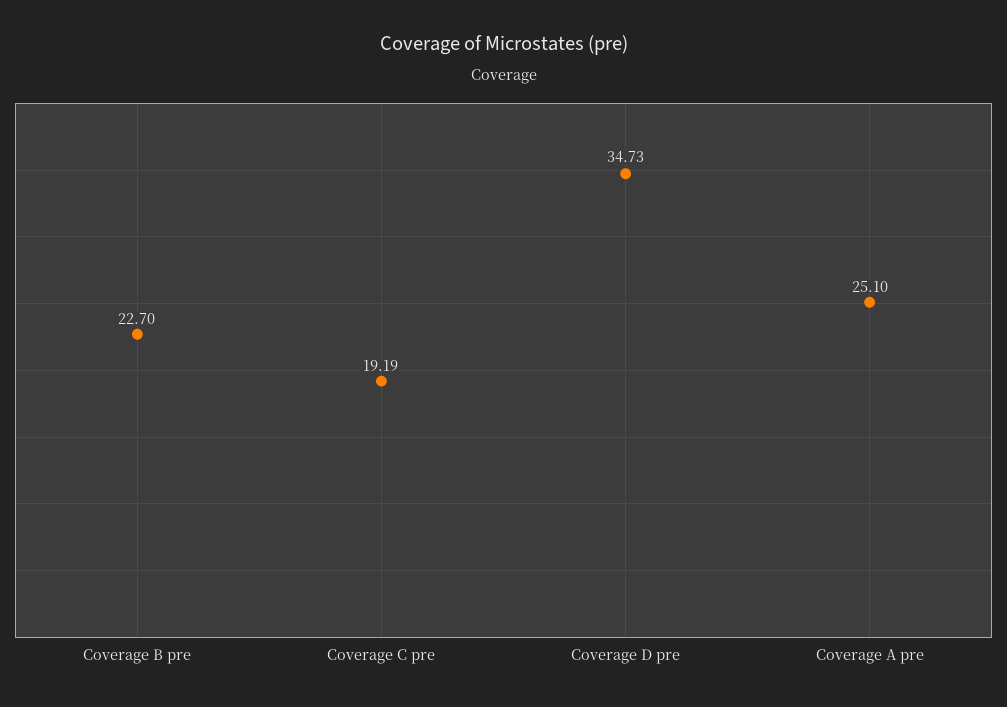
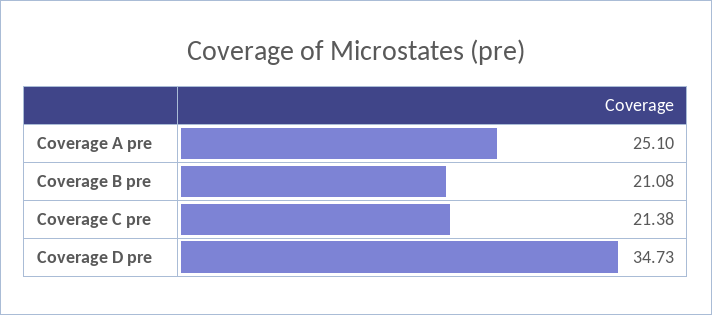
  {
-   "Coverage B pre": 22.7,
+   "Coverage B pre": 21.08,
-   "Coverage C pre": 19.19,
+   "Coverage C pre": 21.38,
    "Coverage D pre": 34.73,
    "Coverage A pre": 25.1
  }

